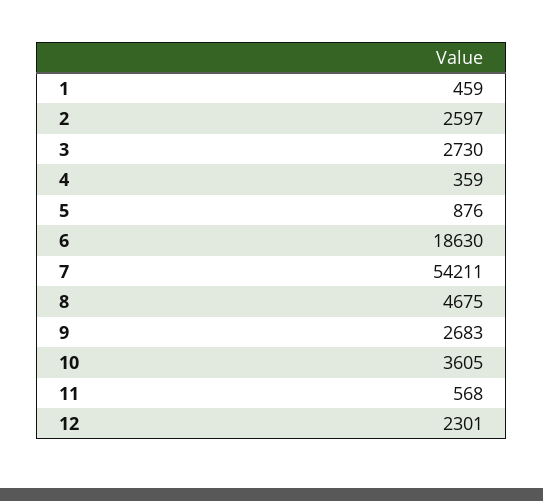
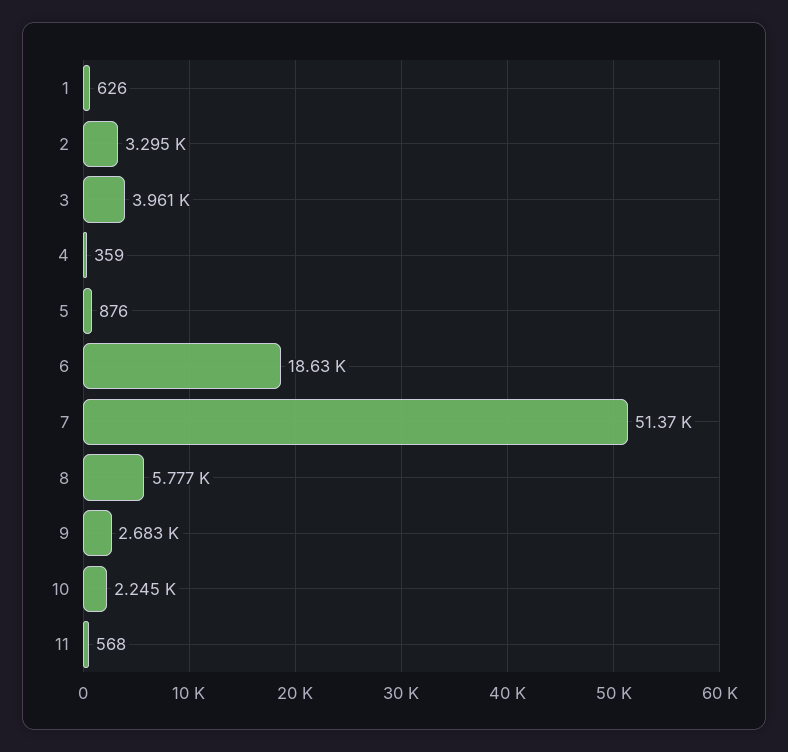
  {
-   "1": 459,
+   "1": 626,
-   "2": 2597,
+   "2": 3295,
-   "3": 2730,
+   "3": 3961,
    "4": 359,
    "5": 876,
    "6": 18630,
-   "7": 54211,
+   "7": 51370,
-   "8": 4675,
+   "8": 5777,
    "9": 2683,
-   "10": 3605,
+   "10": 2245,
-   "11": 568,
+   "11": 568
-   "12": 2301
  }

